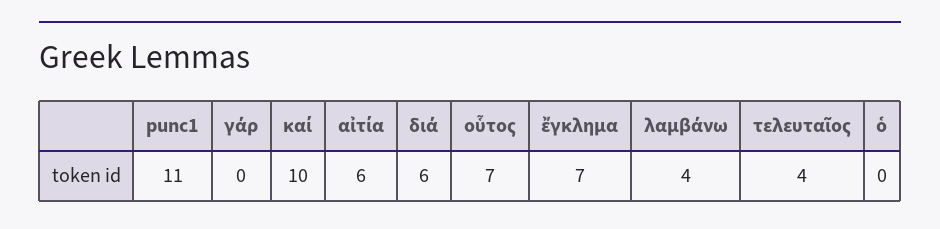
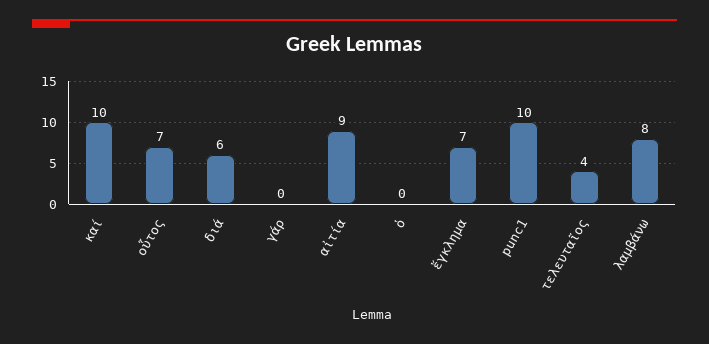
  {
-   "punc1": 11,
+   "punc1": 10,
    "γάρ": 0,
    "καί": 10,
-   "αἰτία": 6,
+   "αἰτία": 9,
    "διά": 6,
    "οὗτος": 7,
    "ἔγκλημα": 7,
-   "λαμβάνω": 4,
+   "λαμβάνω": 8,
    "τελευταῖος": 4,
    "ὁ": 0
  }

